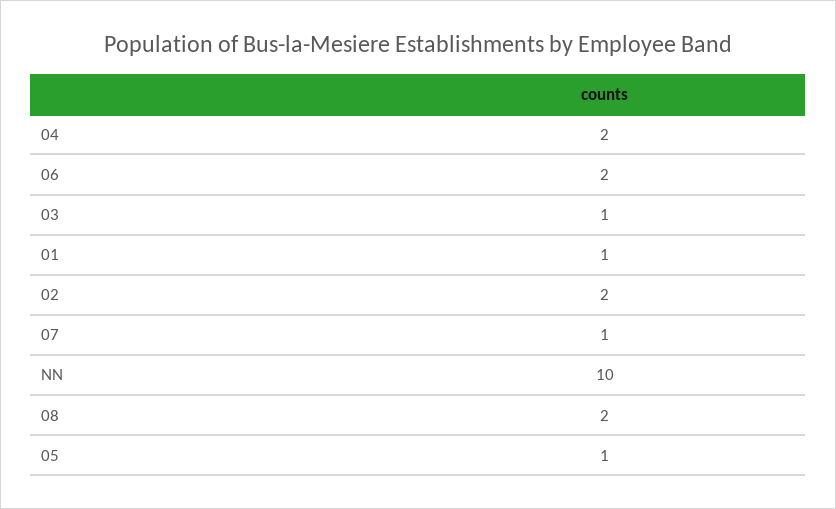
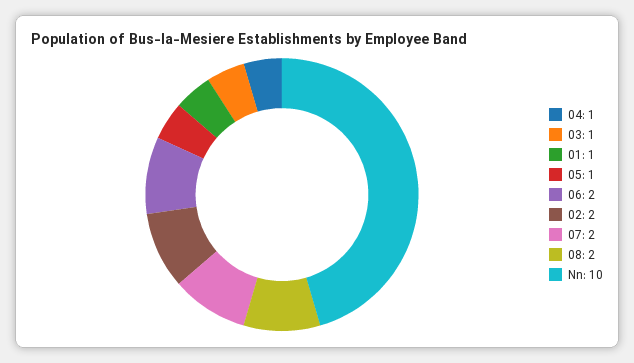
  {
-   "04": 2,
+   "04": 1,
    "06": 2,
    "03": 1,
    "01": 1,
    "02": 2,
-   "07": 1,
+   "07": 2,
    "NN": 10,
    "08": 2,
    "05": 1
  }

